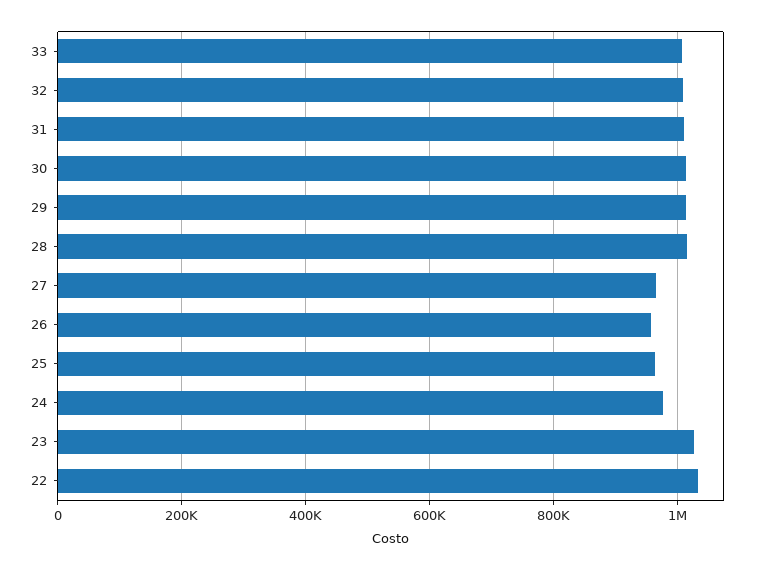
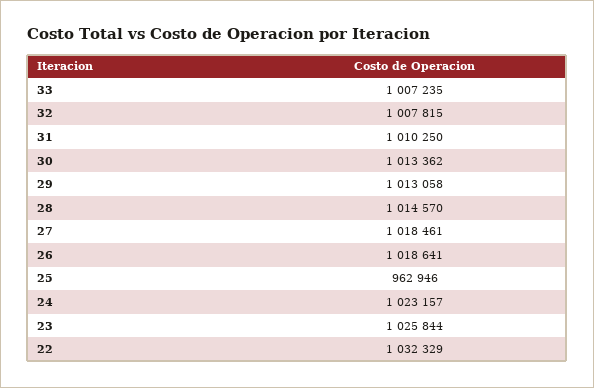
  {
    "33": 1007235,
    "32": 1007815,
    "31": 1010250,
    "30": 1013362,
    "29": 1013058,
    "28": 1014570,
-   "27": 960000,
+   "27": 1018461,
-   "26": 960000,
+   "26": 1018641,
    "25": 962946,
-   "24": 980000,
+   "24": 1023157,
    "23": 1025844,
    "22": 1032329
  }

